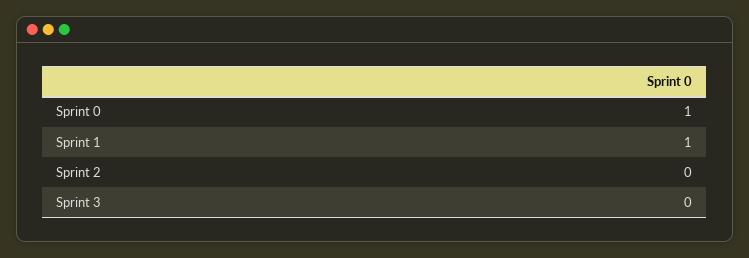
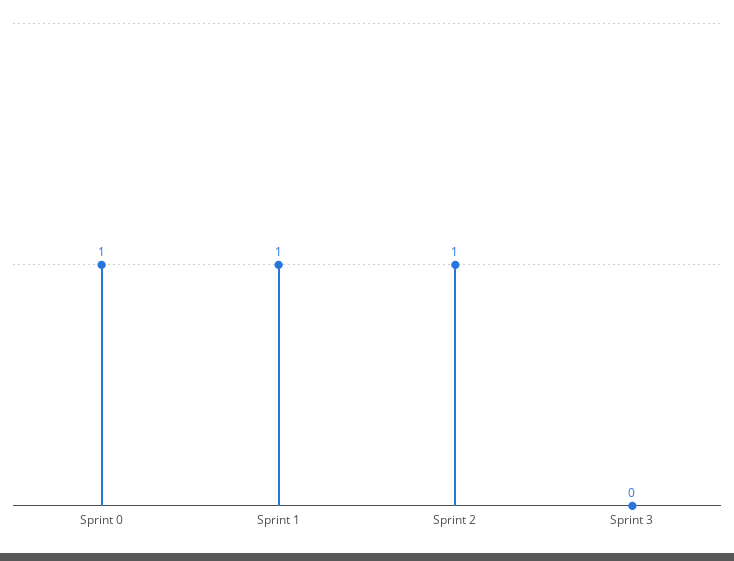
  {
    "Sprint 0": 1,
    "Sprint 1": 1,
-   "Sprint 2": 0,
+   "Sprint 2": 1,
    "Sprint 3": 0
  }

